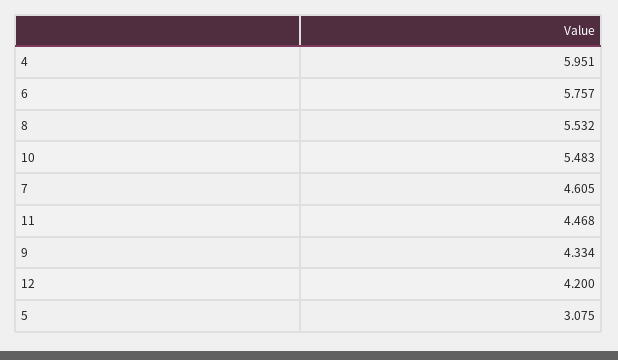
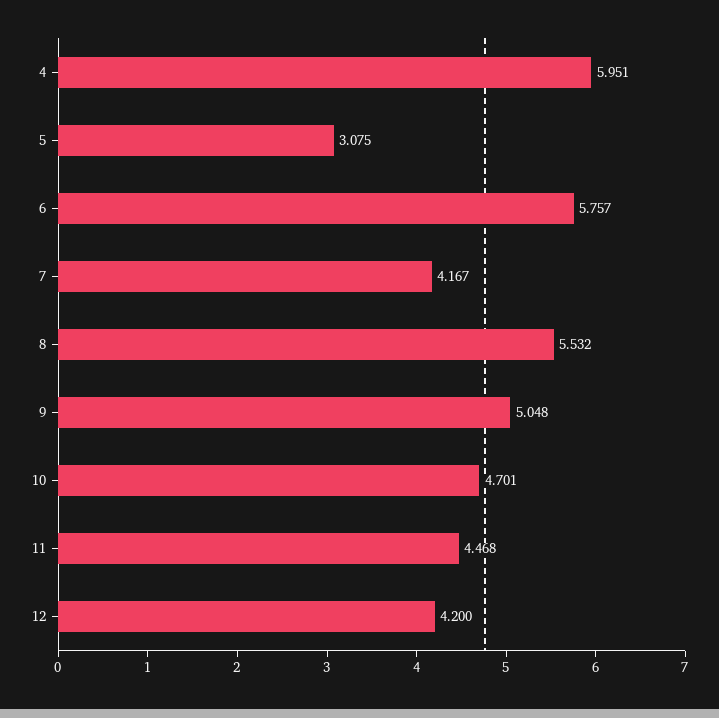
  {
    "4": 5.951,
    "6": 5.757,
    "8": 5.532,
-   "10": 5.483,
+   "10": 4.701,
-   "7": 4.605,
+   "7": 4.167,
    "11": 4.468,
-   "9": 4.334,
+   "9": 5.048,
    "12": 4.2,
    "5": 3.075
  }

